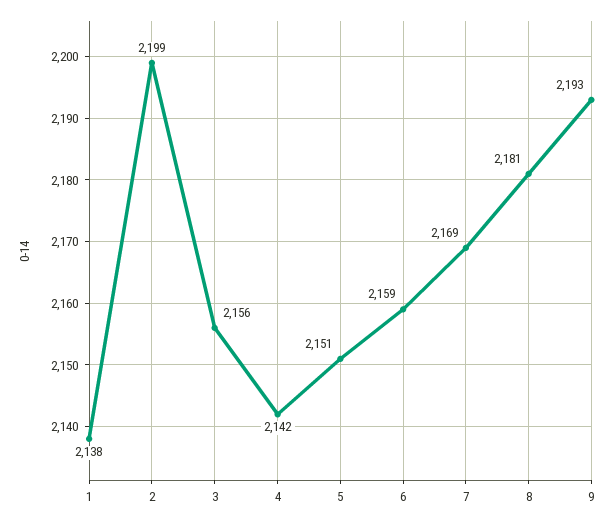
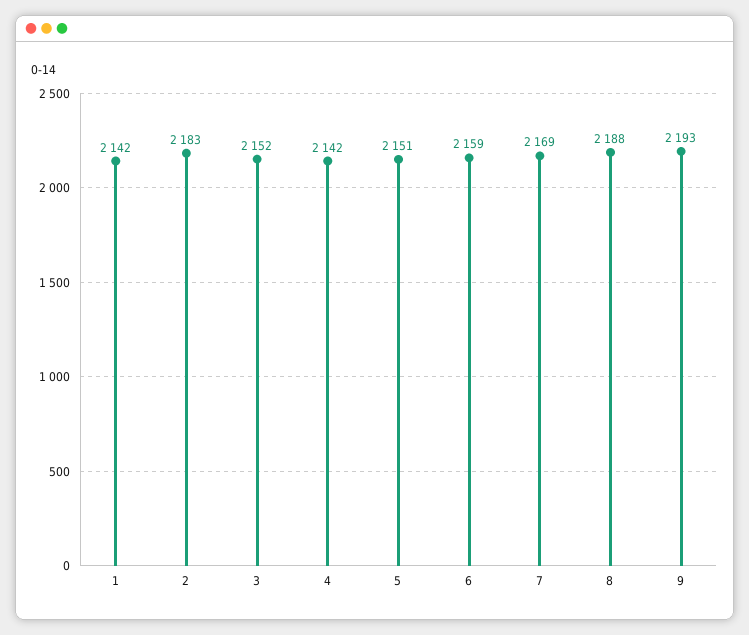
  {
-   "1": 2138,
+   "1": 2142,
-   "2": 2199,
+   "2": 2183,
-   "3": 2156,
+   "3": 2152,
    "4": 2142,
    "5": 2151,
    "6": 2159,
    "7": 2169,
-   "8": 2181,
+   "8": 2188,
    "9": 2193
  }

